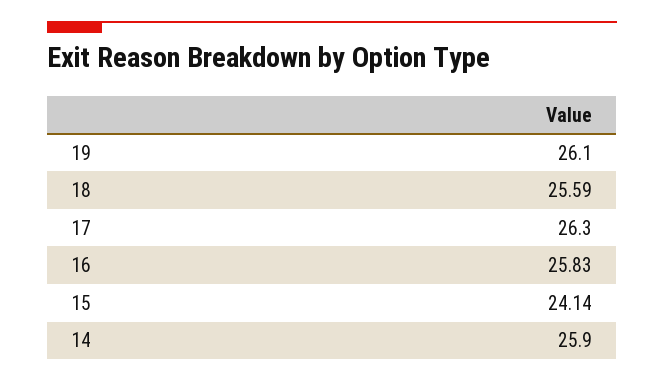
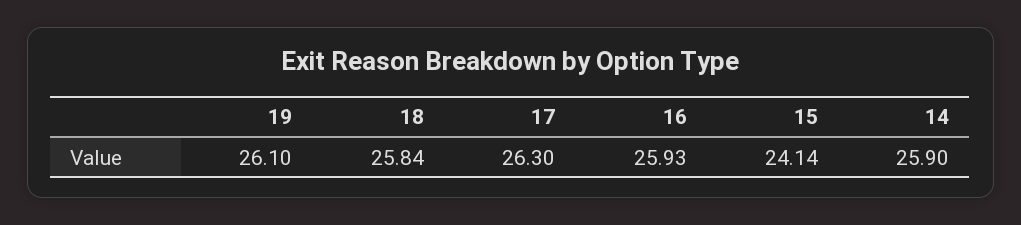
  {
    "19": 26.1,
-   "18": 25.59,
+   "18": 25.84,
    "17": 26.3,
-   "16": 25.83,
+   "16": 25.93,
    "15": 24.14,
    "14": 25.9
  }

